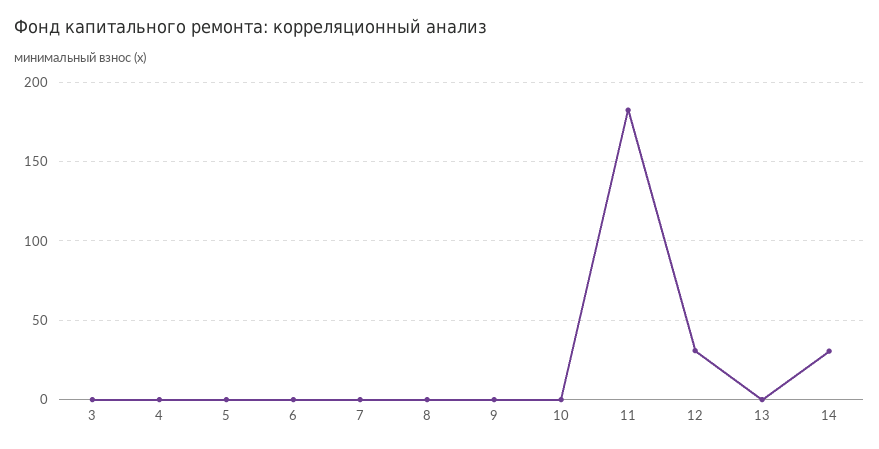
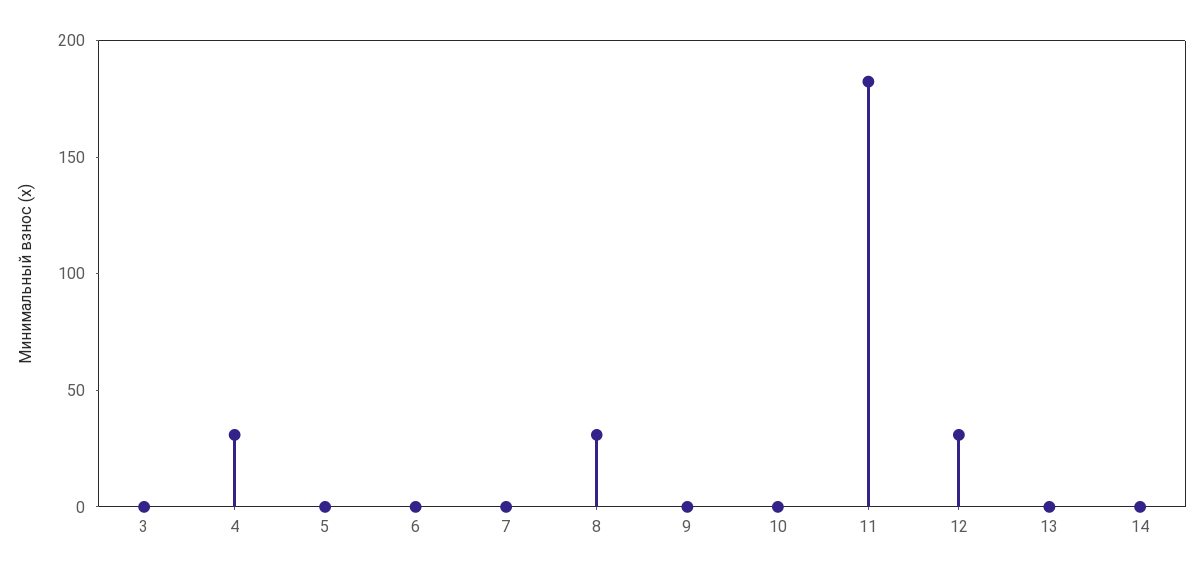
  {
    "3": 0,
-   "4": 0,
+   "4": 30,
    "5": 0,
    "6": 0,
    "7": 0,
-   "8": 0,
+   "8": 30,
    "9": 0,
    "10": 0,
    "11": 180,
    "12": 30,
    "13": 0,
-   "14": 30
+   "14": 0
  }

